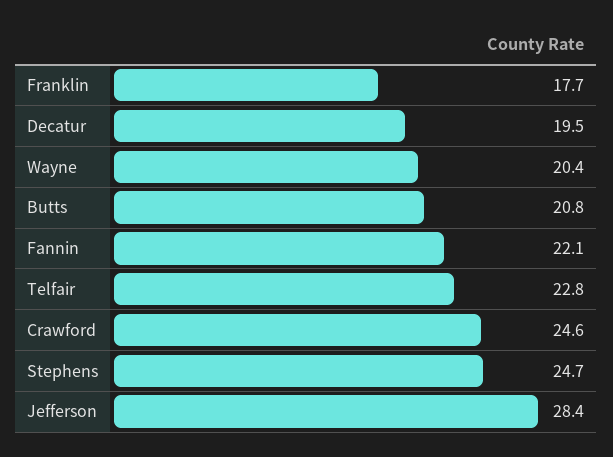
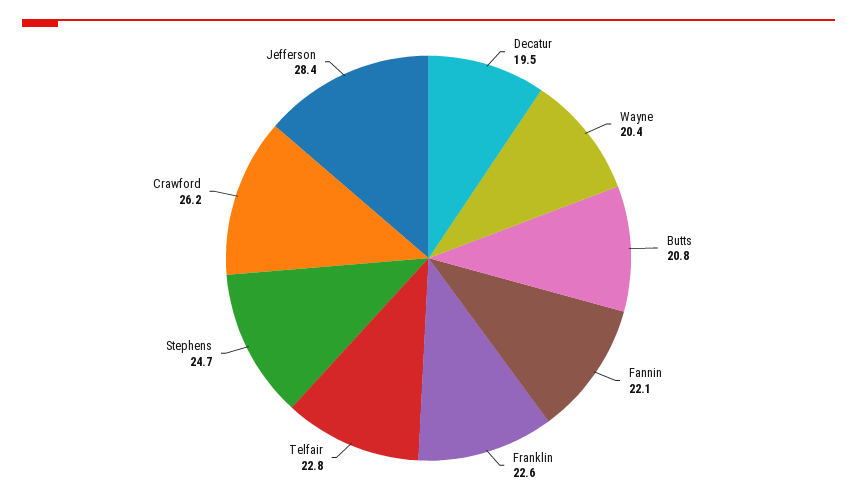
  {
-   "Franklin": 17.7,
+   "Franklin": 22.6,
    "Decatur": 19.5,
    "Wayne": 20.4,
    "Butts": 20.8,
    "Fannin": 22.1,
    "Telfair": 22.8,
-   "Crawford": 24.6,
+   "Crawford": 26.2,
    "Stephens": 24.7,
    "Jefferson": 28.4
  }

